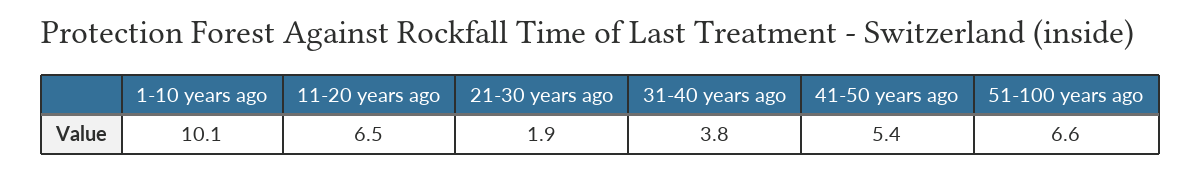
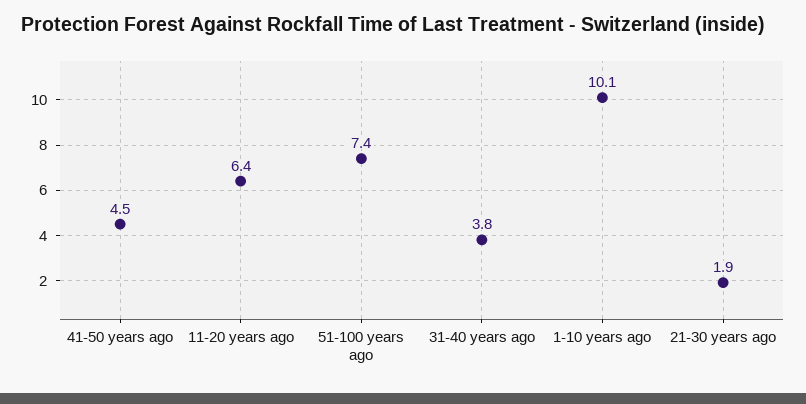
  {
    "1-10 years ago": 10.1,
-   "11-20 years ago": 6.5,
+   "11-20 years ago": 6.4,
    "21-30 years ago": 1.9,
    "31-40 years ago": 3.8,
-   "41-50 years ago": 5.4,
+   "41-50 years ago": 4.5,
-   "51-100 years ago": 6.6
+   "51-100 years ago": 7.4
  }

